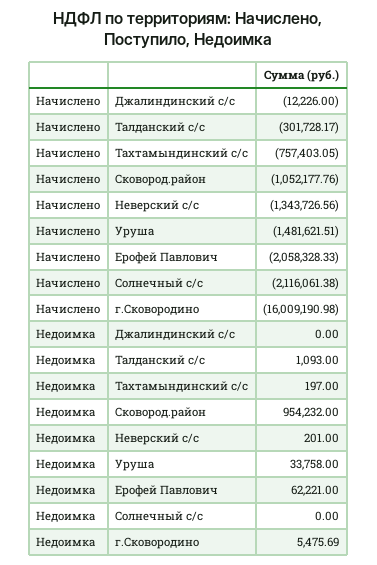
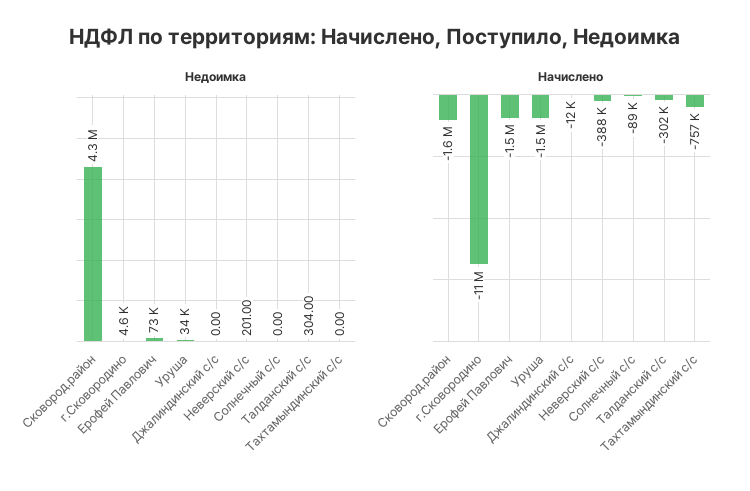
  {
    "Начислено": {
      "Джалиндинский с/с": -12226,
      "Талданский с/с": -301728.17,
      "Тахтамындинский с/с": -757403.05,
-     "Сковород.район": -1052177.76,
+     "Сковород.район": -1600000,
-     "Неверский с/с": -1343726.56,
+     "Неверский с/с": -388000,
      "Уруша": -1481621.51,
-     "Ерофей Павлович": -2058328.33,
+     "Ерофей Павлович": -1500000,
-     "Солнечный с/с": -2116061.38,
+     "Солнечный с/с": -89000,
-     "г.Сковородино": -16009190.98
+     "г.Сковородино": -11000000
    },
    "Недоимка": {
      "Джалиндинский с/с": 0,
-     "Талданский с/с": 1093,
+     "Талданский с/с": 304,
-     "Тахтамындинский с/с": 197,
+     "Тахтамындинский с/с": 0,
-     "Сковород.район": 954232,
+     "Сковород.район": 4300000,
      "Неверский с/с": 201,
      "Уруша": 33758,
-     "Ерофей Павлович": 62221,
+     "Ерофей Павлович": 73000,
      "Солнечный с/с": 0,
-     "г.Сковородино": 5475.69
+     "г.Сковородино": 4600
    }
  }

